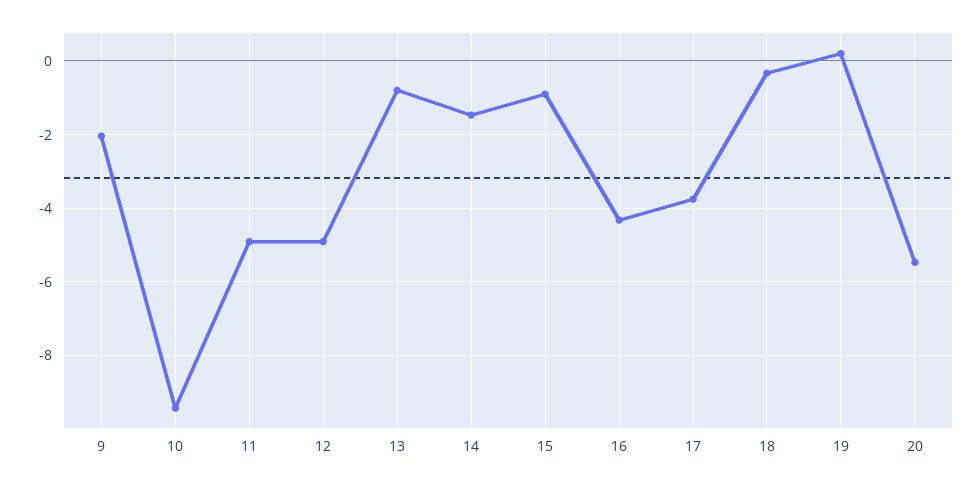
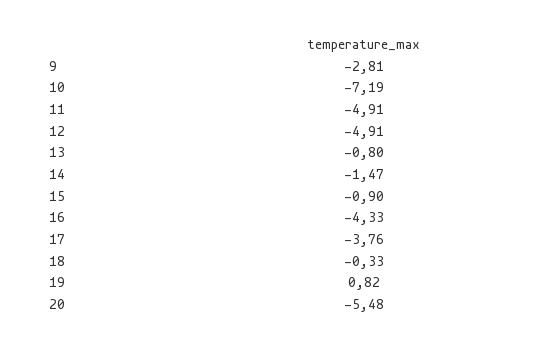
  {
-   "9": -2,
+   "9": -2.81,
-   "10": -9.4,
+   "10": -7.19,
    "11": -4.91,
    "12": -4.91,
    "13": -0.8,
    "14": -1.47,
    "15": -0.9,
    "16": -4.33,
    "17": -3.76,
    "18": -0.33,
-   "19": 0.2,
+   "19": 0.82,
    "20": -5.48
  }

